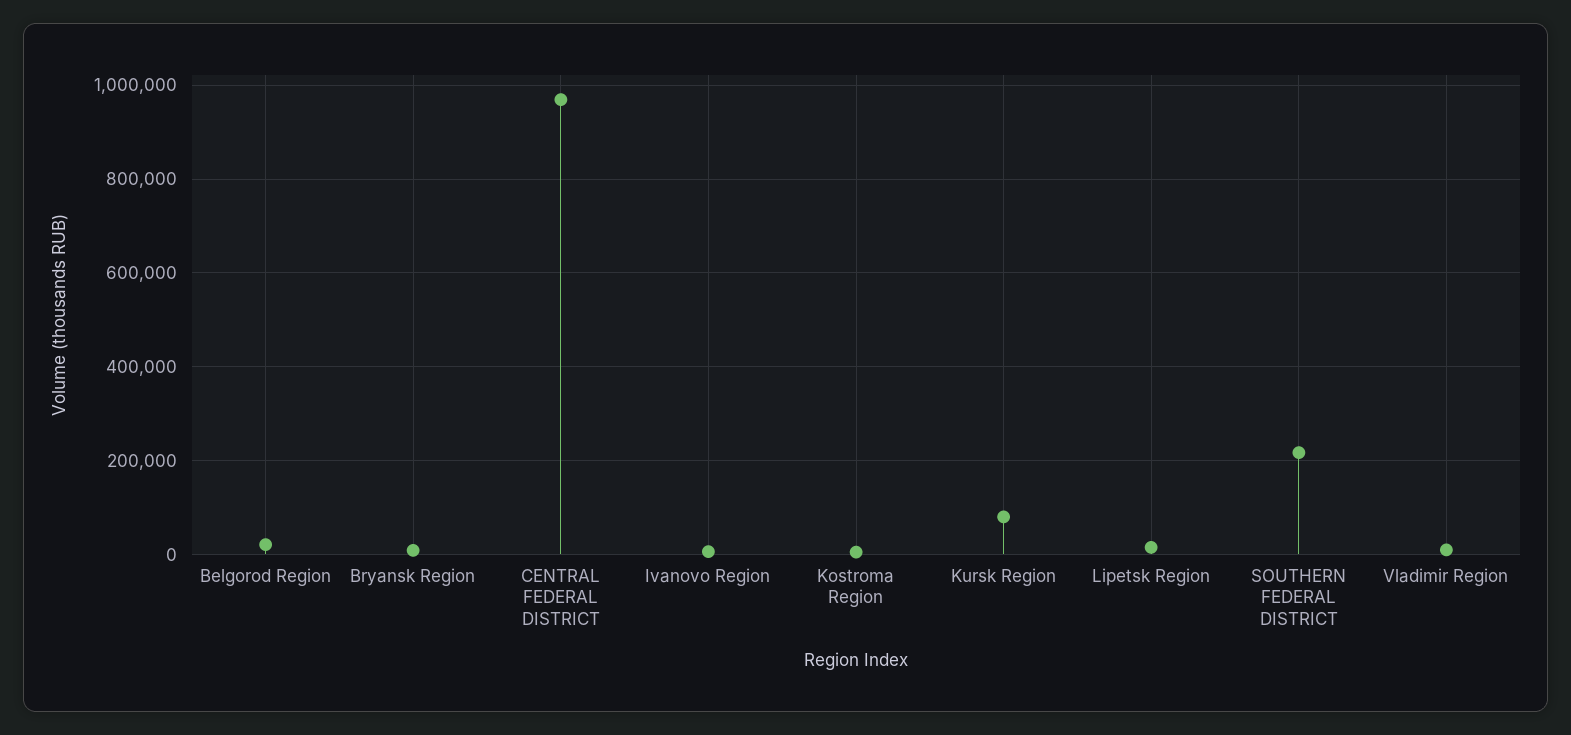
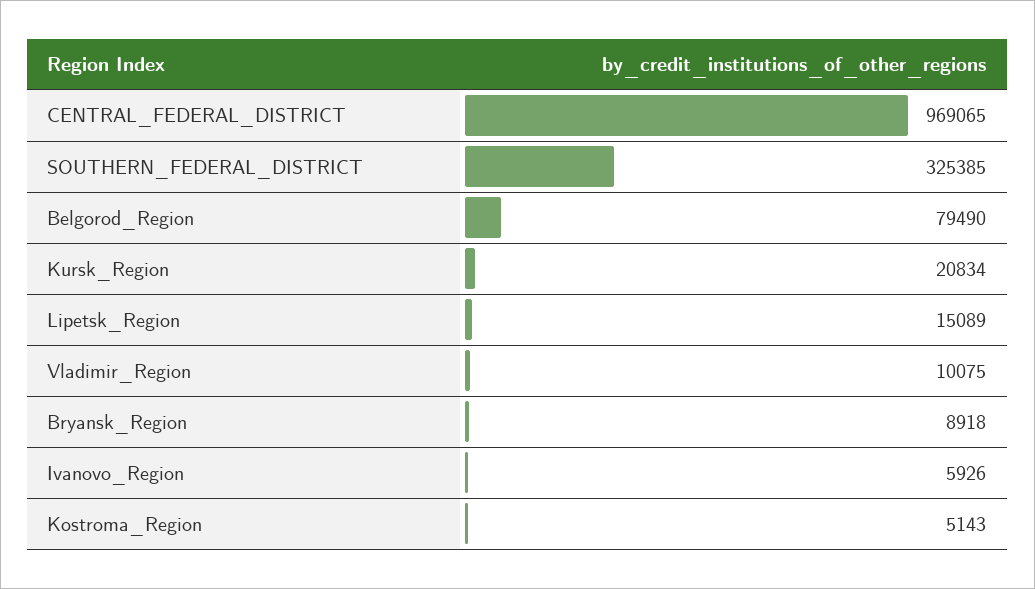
  {
-   "Belgorod Region": 20000,
+   "Belgorod Region": 79490,
    "Bryansk Region": 8918,
    "CENTRAL FEDERAL DISTRICT": 969065,
    "Ivanovo Region": 5926,
    "Kostroma Region": 5143,
-   "Kursk Region": 80000,
+   "Kursk Region": 20834,
    "Lipetsk Region": 15089,
-   "SOUTHERN FEDERAL DISTRICT": 220000,
+   "SOUTHERN FEDERAL DISTRICT": 325385,
    "Vladimir Region": 10075
  }

